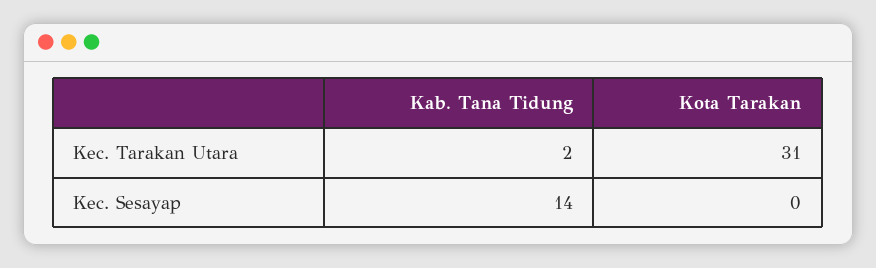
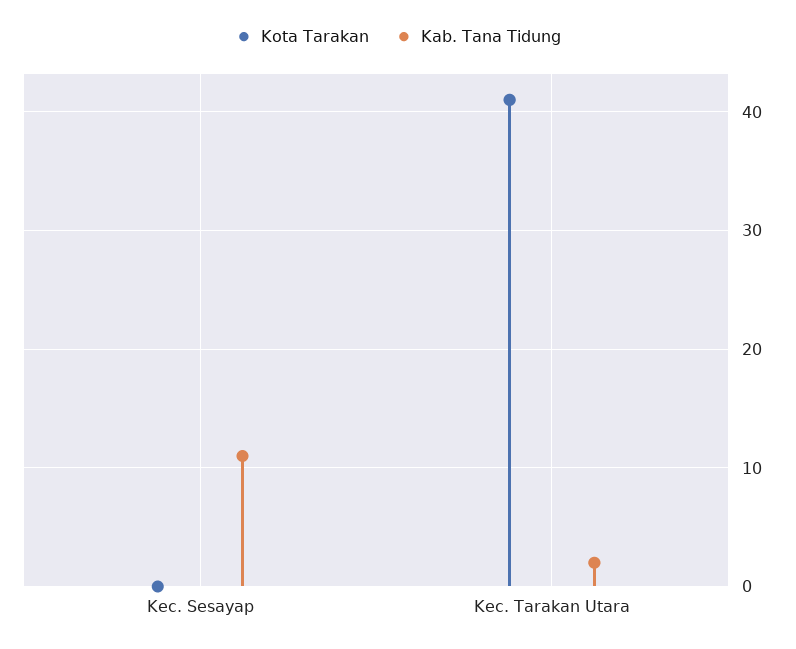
  {
    "Kab. Tana Tidung": {
      "Kec. Tarakan Utara": 2,
-     "Kec. Sesayap": 14
+     "Kec. Sesayap": 11
    },
    "Kota Tarakan": {
-     "Kec. Tarakan Utara": 31,
+     "Kec. Tarakan Utara": 41,
      "Kec. Sesayap": 0
    }
  }

